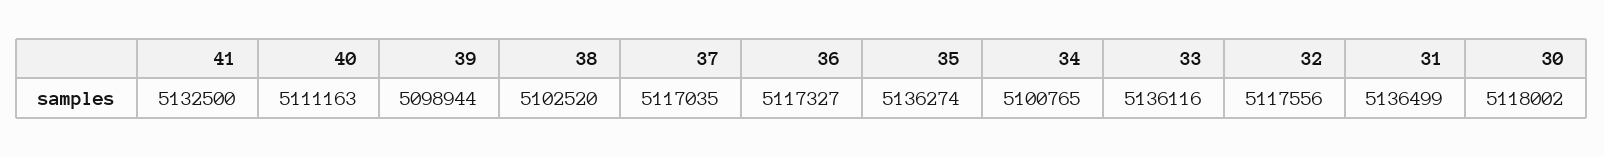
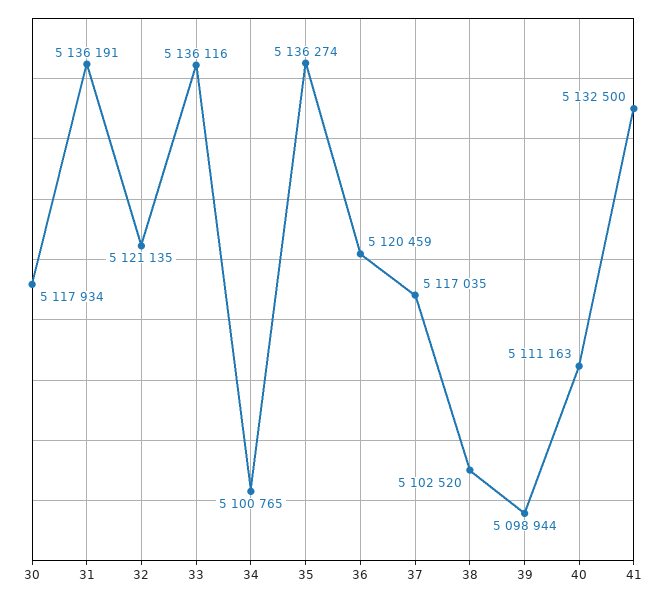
  {
    "41": 5132500,
    "40": 5111163,
    "39": 5098944,
    "38": 5102520,
    "37": 5117035,
-   "36": 5117327,
+   "36": 5120459,
    "35": 5136274,
    "34": 5100765,
    "33": 5136116,
-   "32": 5117556,
+   "32": 5121135,
-   "31": 5136499,
+   "31": 5136191,
-   "30": 5118002
+   "30": 5117934
  }

